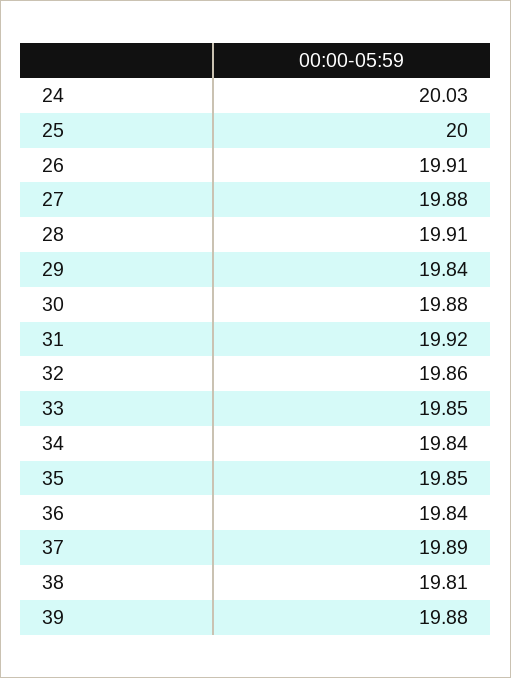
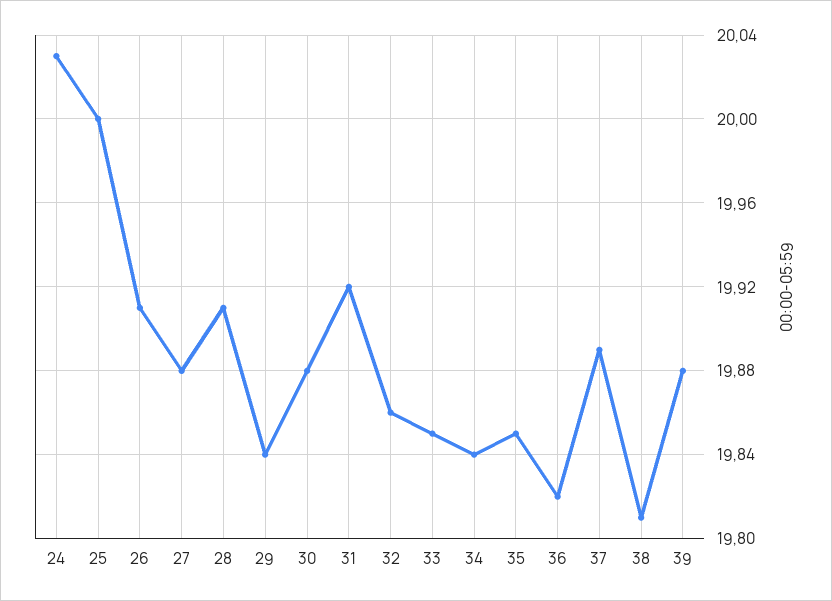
  {
    "24": 20.03,
    "25": 20,
    "26": 19.91,
    "27": 19.88,
    "28": 19.91,
    "29": 19.84,
    "30": 19.88,
    "31": 19.92,
    "32": 19.86,
    "33": 19.85,
    "34": 19.84,
    "35": 19.85,
-   "36": 19.84,
+   "36": 19.82,
    "37": 19.89,
    "38": 19.81,
    "39": 19.88
  }

